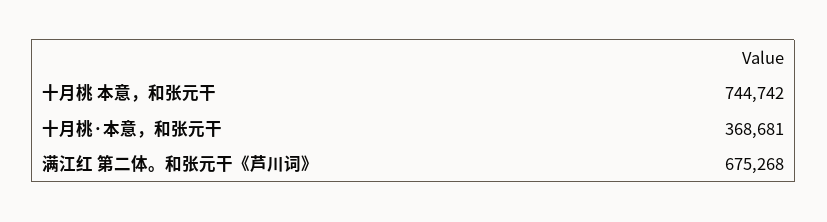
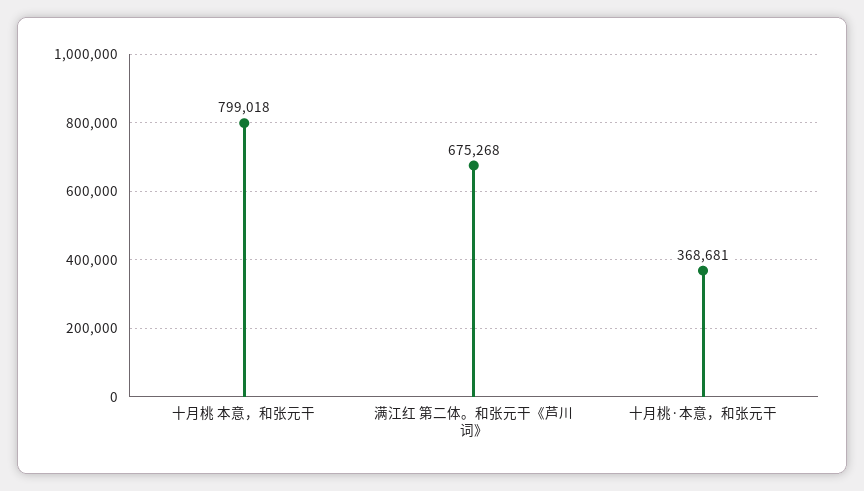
  {
-   "十月桃 本意，和张元干": 744742,
+   "十月桃 本意，和张元干": 799018,
    "十月桃·本意，和张元干": 368681,
    "满江红 第二体。和张元干《芦川词》": 675268
  }

